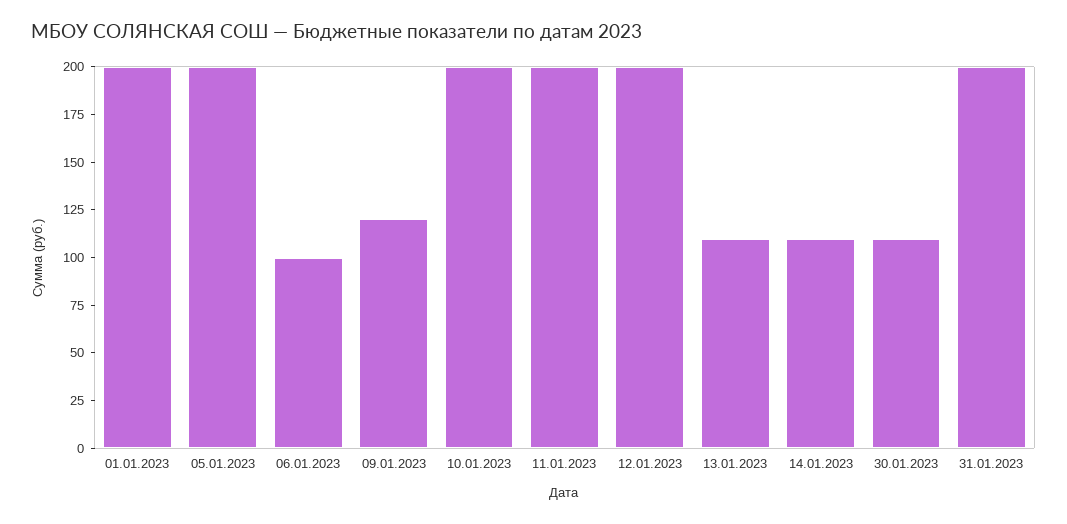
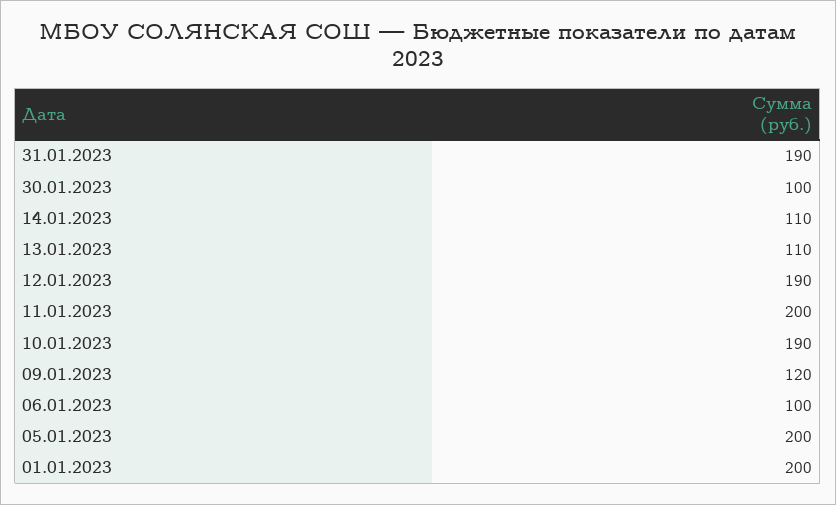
  {
    "01.01.2023": 200,
    "05.01.2023": 200,
    "06.01.2023": 100,
    "09.01.2023": 120,
-   "10.01.2023": 200,
+   "10.01.2023": 190,
    "11.01.2023": 200,
-   "12.01.2023": 200,
+   "12.01.2023": 190,
    "13.01.2023": 110,
    "14.01.2023": 110,
-   "30.01.2023": 110,
+   "30.01.2023": 100,
-   "31.01.2023": 200
+   "31.01.2023": 190
  }

